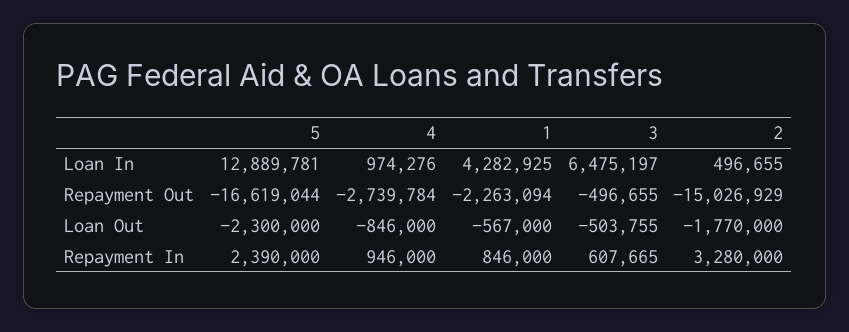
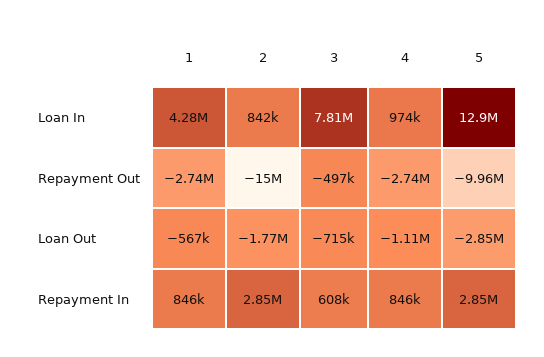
  {
    "5": {
      "Loan In": 12889781,
-     "Repayment Out": -16619044,
+     "Repayment Out": -9960000,
-     "Loan Out": -2300000,
+     "Loan Out": -2850000,
-     "Repayment In": 2390000
+     "Repayment In": 2850000
    },
    "4": {
      "Loan In": 974276,
      "Repayment Out": -2739784,
-     "Loan Out": -846000,
+     "Loan Out": -1110000,
-     "Repayment In": 946000
+     "Repayment In": 846000
    },
    "1": {
      "Loan In": 4282925,
-     "Repayment Out": -2263094,
+     "Repayment Out": -2740000,
      "Loan Out": -567000,
      "Repayment In": 846000
    },
    "3": {
-     "Loan In": 6475197,
+     "Loan In": 7810000,
      "Repayment Out": -496655,
-     "Loan Out": -503755,
+     "Loan Out": -715000,
      "Repayment In": 607665
    },
    "2": {
-     "Loan In": 496655,
+     "Loan In": 842000,
      "Repayment Out": -15026929,
      "Loan Out": -1770000,
-     "Repayment In": 3280000
+     "Repayment In": 2850000
    }
  }

